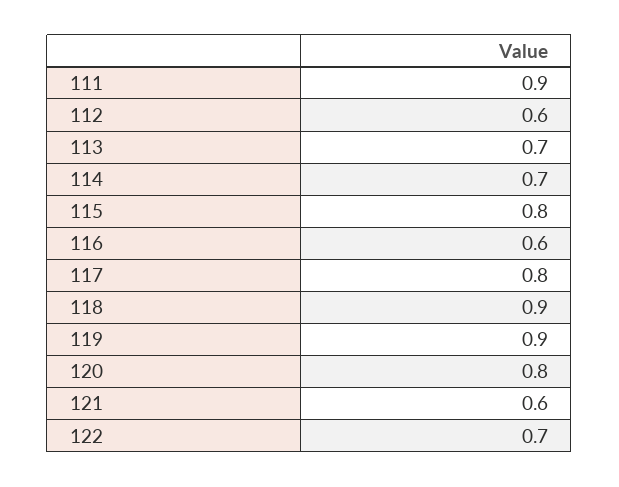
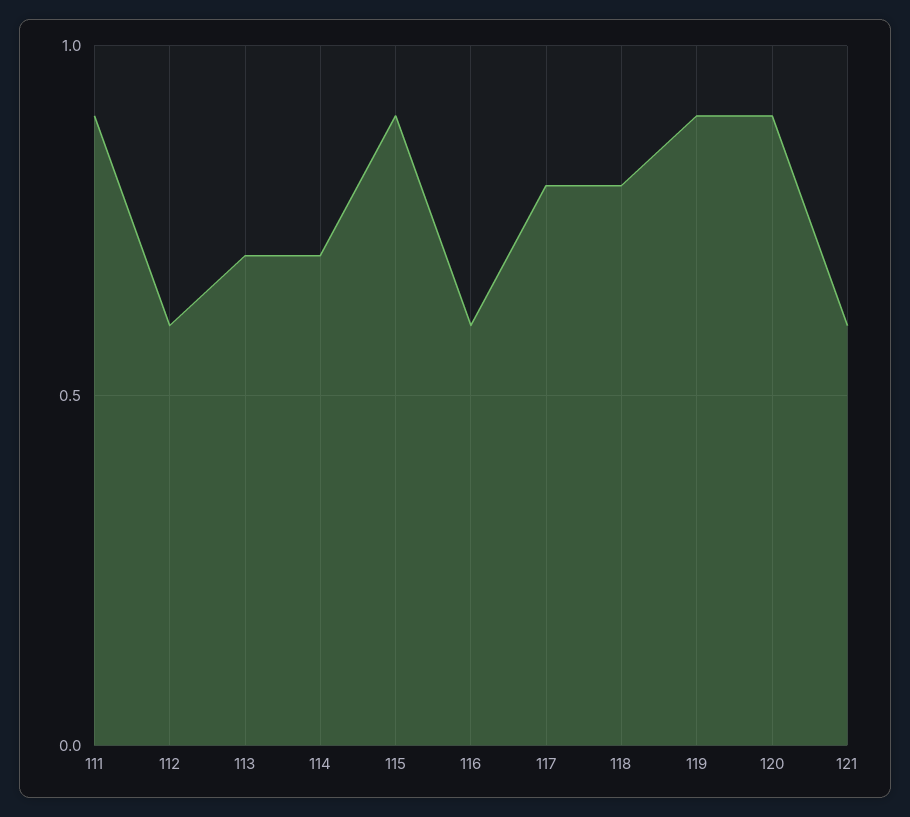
  {
    "111": 0.9,
    "112": 0.6,
    "113": 0.7,
    "114": 0.7,
-   "115": 0.8,
+   "115": 0.9,
    "116": 0.6,
    "117": 0.8,
-   "118": 0.9,
+   "118": 0.8,
    "119": 0.9,
-   "120": 0.8,
+   "120": 0.9,
-   "121": 0.6,
+   "121": 0.6
-   "122": 0.7
  }

